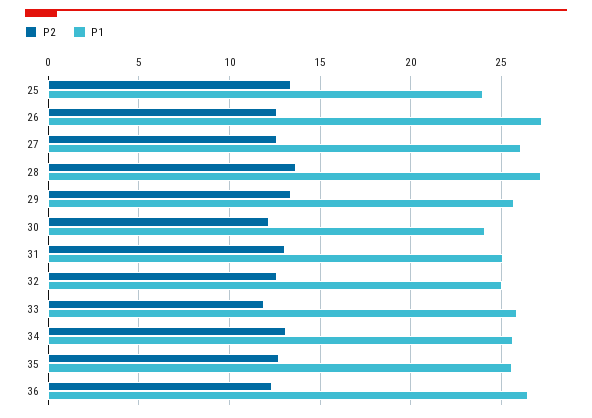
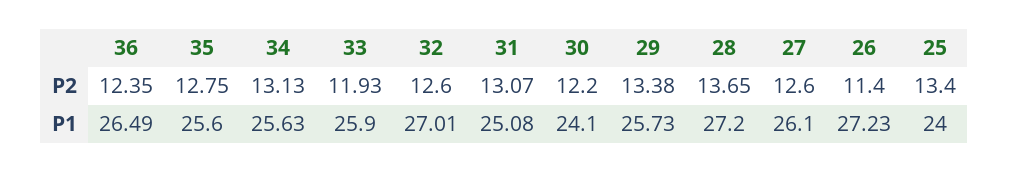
  {
    "P2": {
      "25": 13.4,
-     "26": 12.5,
+     "26": 11.4,
      "27": 12.6,
      "28": 13.65,
      "29": 13.38,
      "30": 12.2,
      "31": 13.07,
      "32": 12.6,
      "33": 11.93,
      "34": 13.13,
      "35": 12.75,
      "36": 12.35
    },
    "P1": {
      "25": 24,
      "26": 27.23,
      "27": 26.1,
      "28": 27.2,
      "29": 25.73,
      "30": 24.1,
      "31": 25.08,
-     "32": 25,
+     "32": 27.01,
      "33": 25.9,
      "34": 25.63,
      "35": 25.6,
      "36": 26.49
    }
  }

